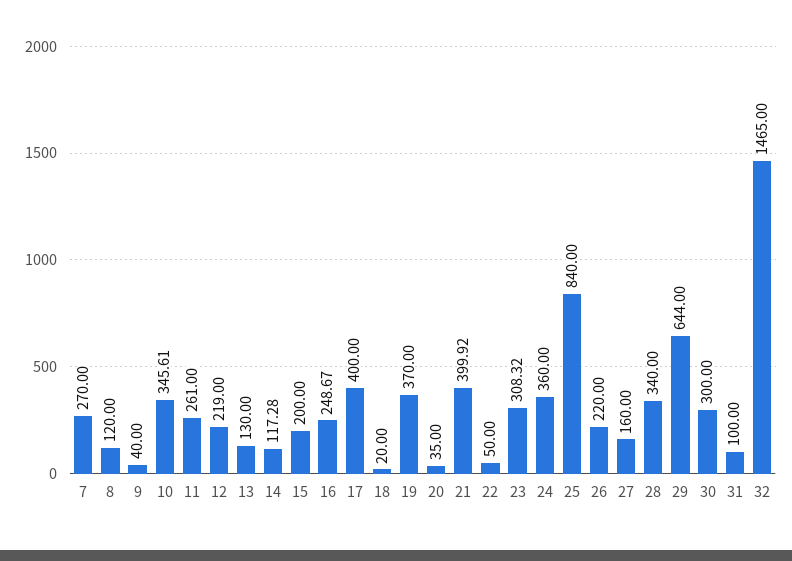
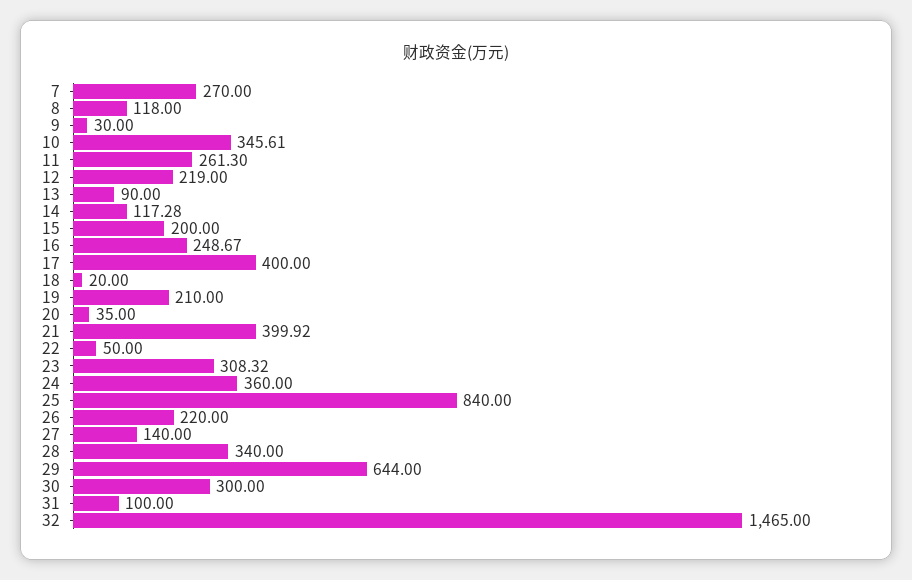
  {
    "7": 270,
-   "8": 120,
+   "8": 118,
-   "9": 40,
+   "9": 30,
    "10": 345.61,
-   "11": 261,
+   "11": 261.3,
    "12": 219,
-   "13": 130,
+   "13": 90,
    "14": 117.28,
    "15": 200,
    "16": 248.67,
    "17": 400,
    "18": 20,
-   "19": 370,
+   "19": 210,
    "20": 35,
    "21": 399.92,
    "22": 50,
    "23": 308.32,
    "24": 360,
    "25": 840,
    "26": 220,
-   "27": 160,
+   "27": 140,
    "28": 340,
    "29": 644,
    "30": 300,
    "31": 100,
    "32": 1465
  }

